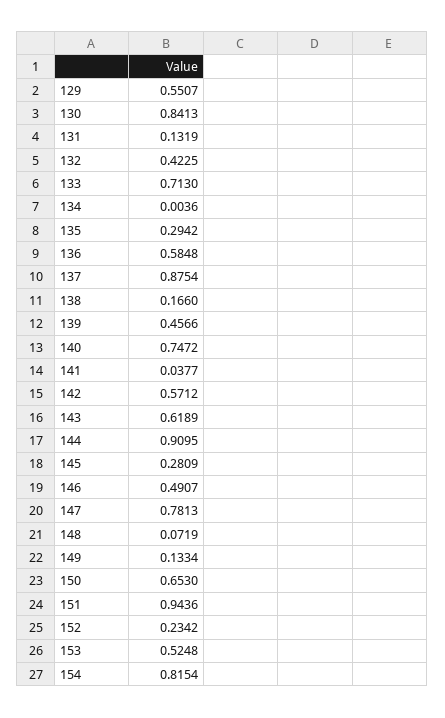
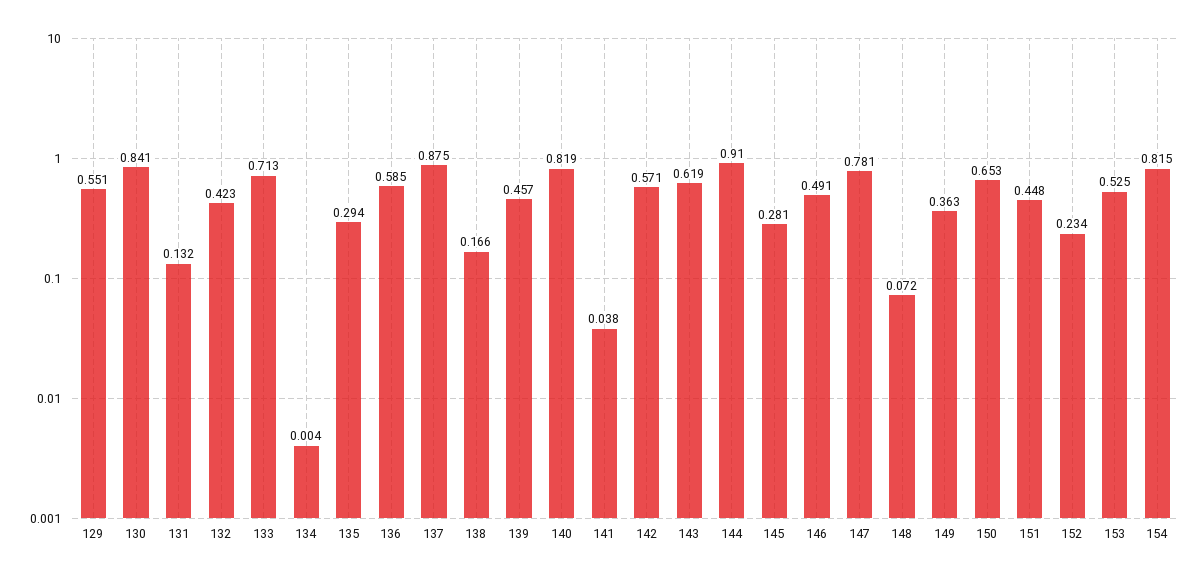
  {
    "129": 0.5507,
    "130": 0.8413,
    "131": 0.1319,
    "132": 0.4225,
    "133": 0.713,
    "134": 0.0036,
    "135": 0.2942,
    "136": 0.5848,
    "137": 0.8754,
    "138": 0.166,
    "139": 0.4566,
-   "140": 0.7472,
+   "140": 0.819,
    "141": 0.0377,
    "142": 0.5712,
    "143": 0.6189,
    "144": 0.9095,
    "145": 0.2809,
    "146": 0.4907,
    "147": 0.7813,
    "148": 0.0719,
-   "149": 0.1334,
+   "149": 0.363,
    "150": 0.653,
-   "151": 0.9436,
+   "151": 0.448,
    "152": 0.2342,
    "153": 0.5248,
    "154": 0.8154
  }

